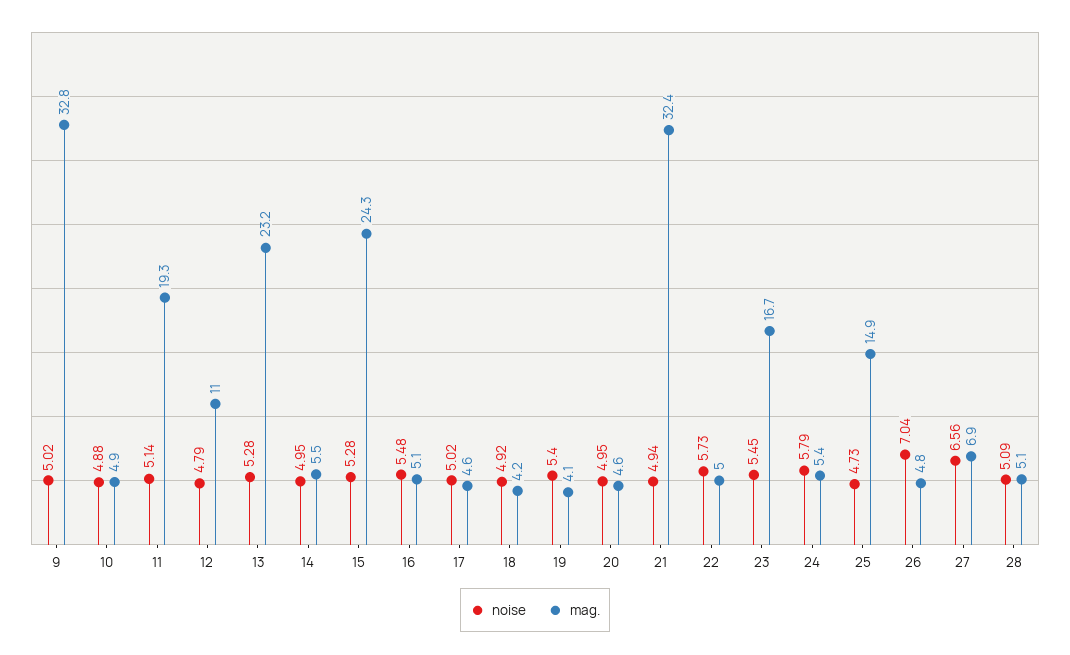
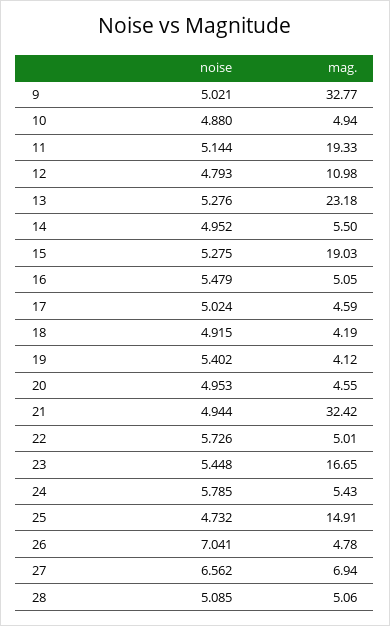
  {
    "noise": {
      "9": 5.021,
      "10": 4.88,
      "11": 5.144,
      "12": 4.793,
      "13": 5.276,
      "14": 4.952,
      "15": 5.275,
      "16": 5.479,
      "17": 5.024,
      "18": 4.915,
      "19": 5.402,
      "20": 4.953,
      "21": 4.944,
      "22": 5.726,
      "23": 5.448,
      "24": 5.785,
      "25": 4.732,
      "26": 7.041,
      "27": 6.562,
      "28": 5.085
    },
    "mag.": {
      "9": 32.77,
      "10": 4.94,
      "11": 19.33,
      "12": 10.98,
      "13": 23.18,
      "14": 5.5,
-     "15": 24.3,
+     "15": 19.03,
      "16": 5.05,
      "17": 4.59,
      "18": 4.19,
      "19": 4.12,
      "20": 4.55,
      "21": 32.42,
      "22": 5.01,
      "23": 16.65,
      "24": 5.43,
      "25": 14.91,
      "26": 4.78,
      "27": 6.94,
      "28": 5.06
    }
  }

